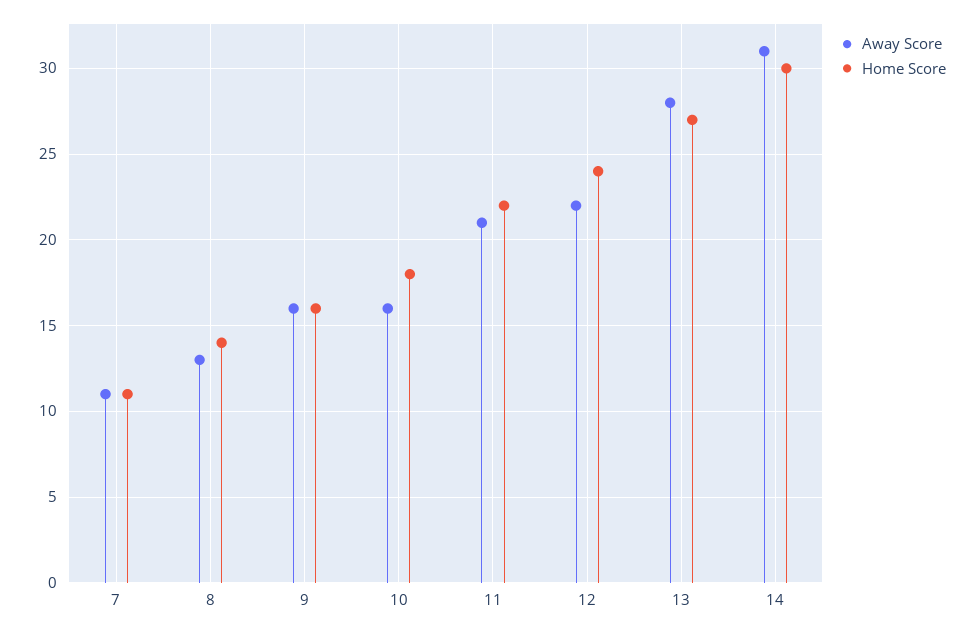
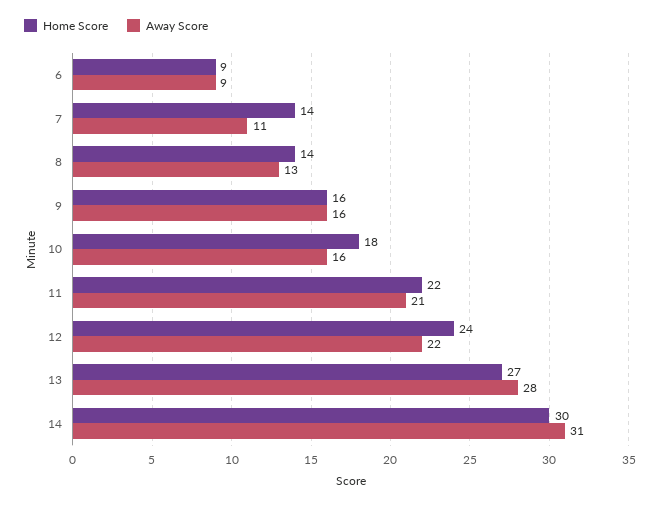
  {
    "Away Score": {
      "7": 11,
      "8": 13,
      "9": 16,
      "10": 16,
      "11": 21,
      "12": 22,
      "13": 28,
-     "14": 31
+     "14": 31,
+     "6": 9
    },
    "Home Score": {
-     "7": 11,
+     "7": 14,
      "8": 14,
      "9": 16,
      "10": 18,
      "11": 22,
      "12": 24,
      "13": 27,
-     "14": 30
+     "14": 30,
+     "6": 9
    }
  }

